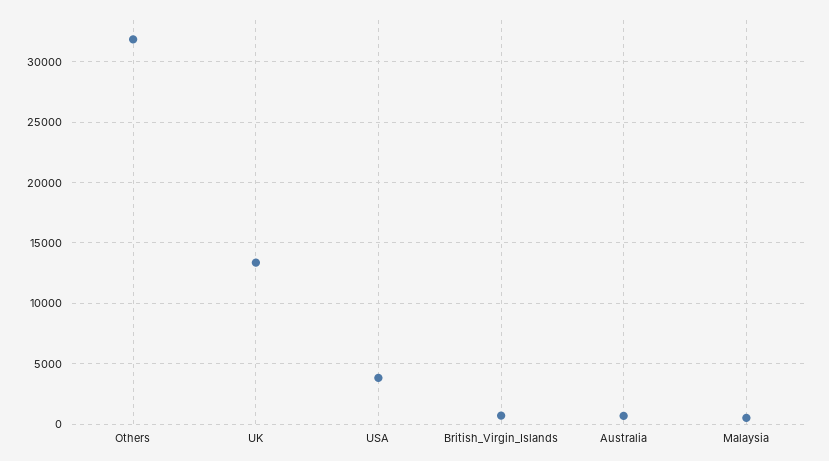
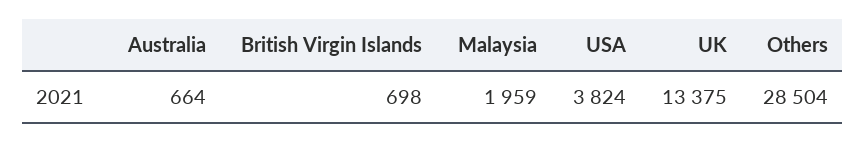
  {
-   "Others": 32000,
+   "Others": 28504,
    "UK": 13375,
    "USA": 3824,
    "British_Virgin_Islands": 698,
    "Australia": 664,
-   "Malaysia": 500
+   "Malaysia": 1959
  }

